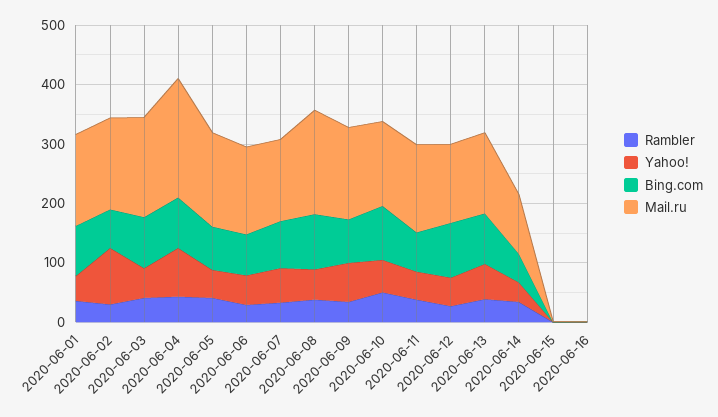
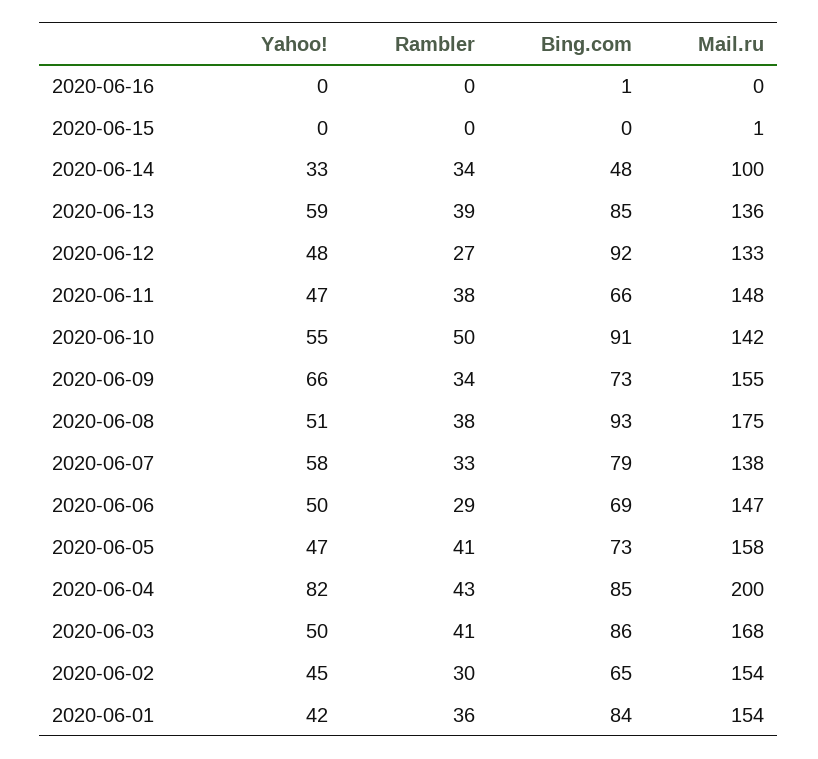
  {
    "Rambler": {
      "2020-06-01": 36,
      "2020-06-02": 30,
      "2020-06-03": 41,
      "2020-06-04": 43,
      "2020-06-05": 41,
      "2020-06-06": 29,
      "2020-06-07": 33,
      "2020-06-08": 38,
      "2020-06-09": 34,
      "2020-06-10": 50,
      "2020-06-11": 38,
      "2020-06-12": 27,
      "2020-06-13": 39,
      "2020-06-14": 34,
      "2020-06-15": 0,
      "2020-06-16": 0
    },
    "Yahoo!": {
      "2020-06-01": 42,
-     "2020-06-02": 100,
+     "2020-06-02": 45,
      "2020-06-03": 50,
      "2020-06-04": 82,
      "2020-06-05": 47,
      "2020-06-06": 50,
      "2020-06-07": 58,
      "2020-06-08": 51,
      "2020-06-09": 66,
      "2020-06-10": 55,
      "2020-06-11": 47,
      "2020-06-12": 48,
      "2020-06-13": 59,
      "2020-06-14": 33,
      "2020-06-15": 0,
      "2020-06-16": 0
    },
    "Bing.com": {
      "2020-06-01": 84,
      "2020-06-02": 65,
      "2020-06-03": 86,
      "2020-06-04": 85,
      "2020-06-05": 73,
      "2020-06-06": 69,
      "2020-06-07": 79,
      "2020-06-08": 93,
      "2020-06-09": 73,
      "2020-06-10": 91,
      "2020-06-11": 66,
      "2020-06-12": 92,
      "2020-06-13": 85,
      "2020-06-14": 48,
      "2020-06-15": 0,
      "2020-06-16": 1
    },
    "Mail.ru": {
      "2020-06-01": 154,
      "2020-06-02": 154,
      "2020-06-03": 168,
      "2020-06-04": 200,
      "2020-06-05": 158,
      "2020-06-06": 147,
      "2020-06-07": 138,
      "2020-06-08": 175,
      "2020-06-09": 155,
      "2020-06-10": 142,
      "2020-06-11": 148,
      "2020-06-12": 133,
      "2020-06-13": 136,
      "2020-06-14": 100,
      "2020-06-15": 1,
      "2020-06-16": 0
    }
  }

